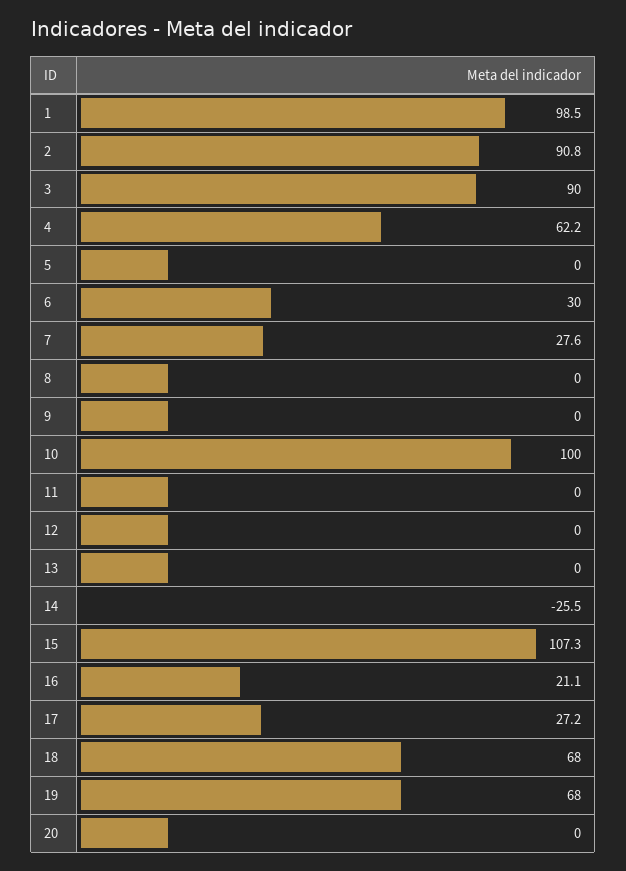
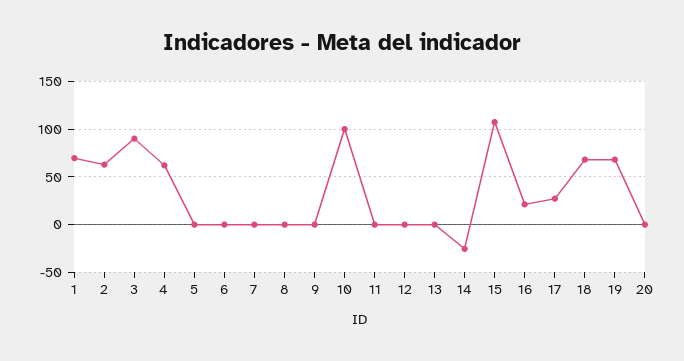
  {
-   "1": 98.5,
+   "1": 70,
-   "2": 90.8,
+   "2": 60,
    "3": 90,
    "4": 62.2,
    "5": 0,
-   "6": 30,
+   "6": 0,
-   "7": 27.6,
+   "7": 0,
    "8": 0,
    "9": 0,
    "10": 100,
    "11": 0,
    "12": 0,
    "13": 0,
    "14": -25.5,
    "15": 107.3,
    "16": 21.1,
    "17": 27.2,
    "18": 68,
    "19": 68,
    "20": 0
  }

